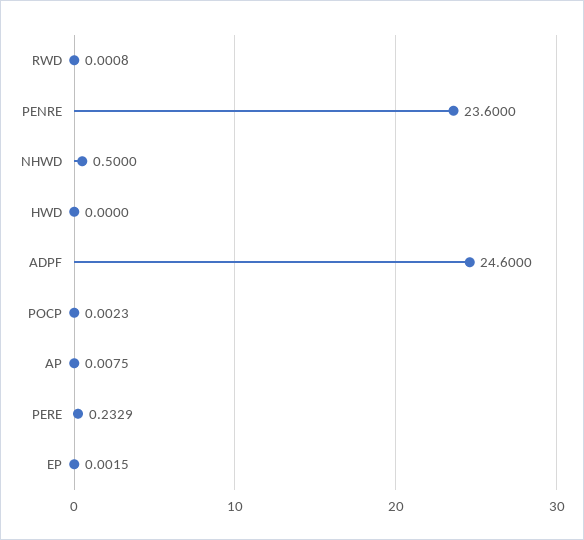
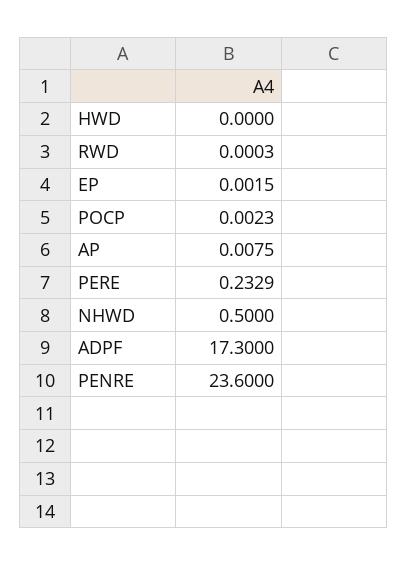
  {
-   "RWD": 0.0008,
+   "RWD": 0.0003,
    "PENRE": 23.6,
    "NHWD": 0.5,
    "HWD": 0,
-   "ADPF": 24.6,
+   "ADPF": 17.3,
    "POCP": 0.0023,
    "AP": 0.0075,
    "PERE": 0.2329,
    "EP": 0.0015
  }

